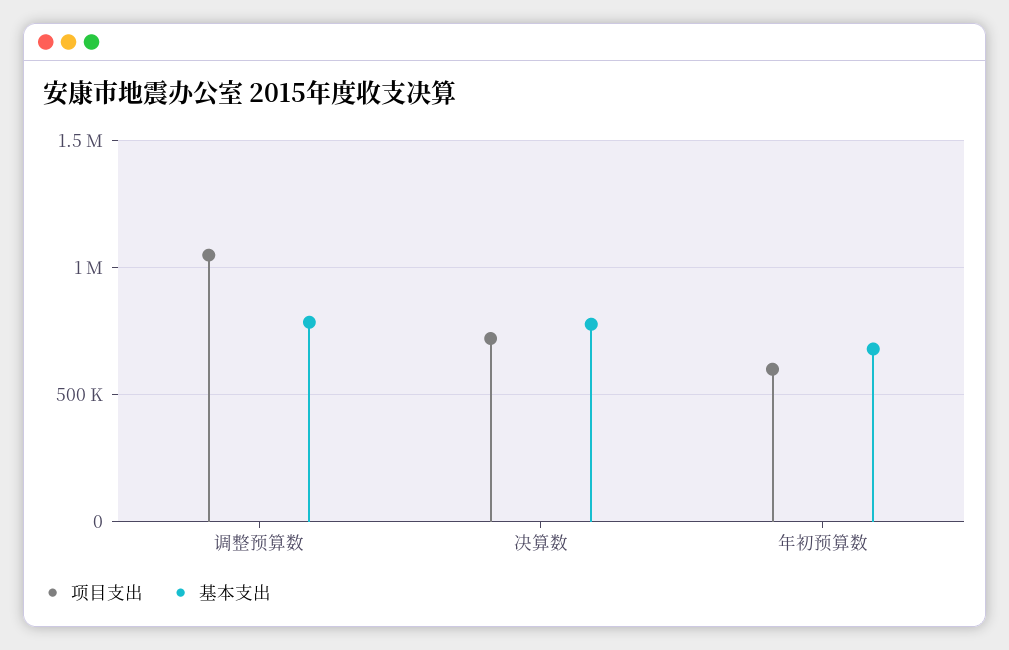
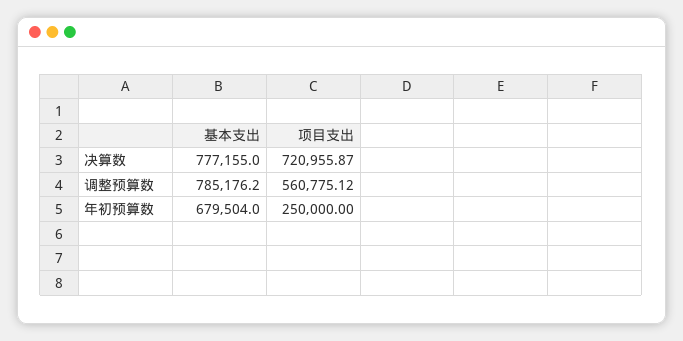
  {
    "项目支出": {
-     "调整预算数": 1050000,
+     "调整预算数": 560775.12,
      "决算数": 720955.87,
-     "年初预算数": 600000
+     "年初预算数": 250000
    },
    "基本支出": {
      "调整预算数": 785176.2,
      "决算数": 777155,
      "年初预算数": 679504
    }
  }

